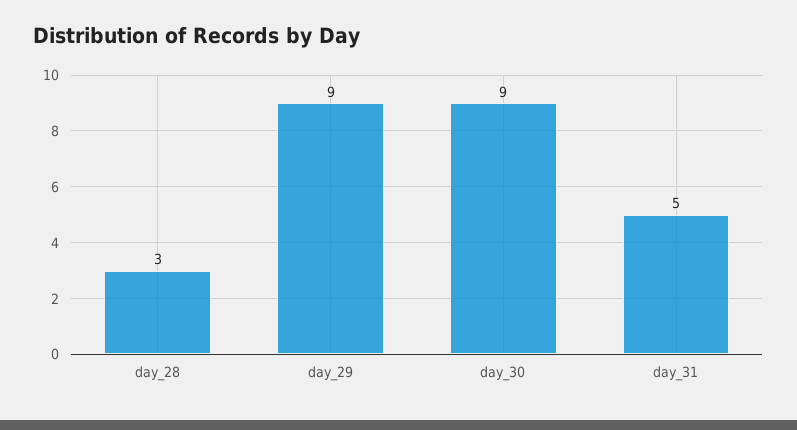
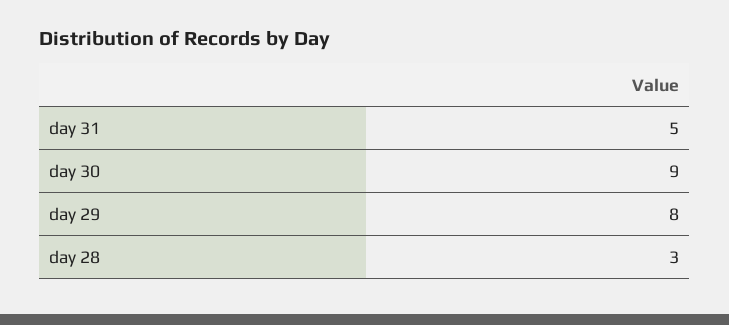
  {
    "day_28": 3,
-   "day_29": 9,
+   "day_29": 8,
    "day_30": 9,
    "day_31": 5
  }

